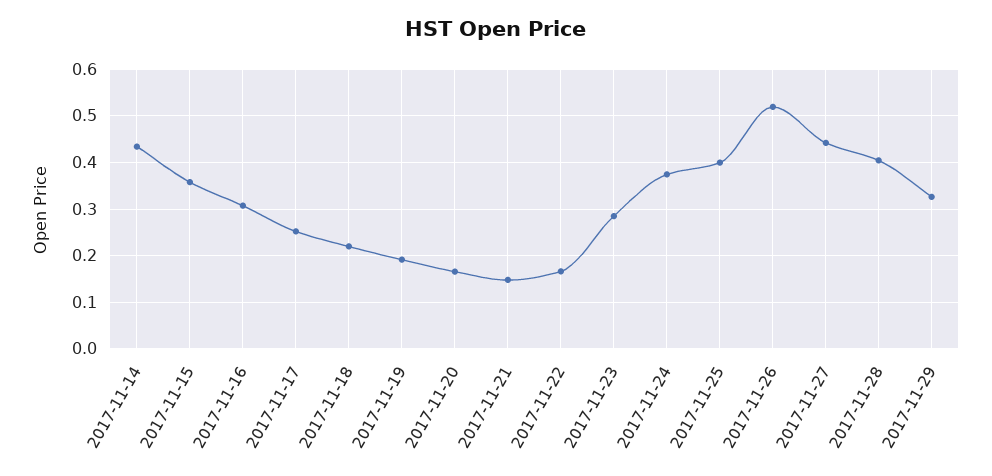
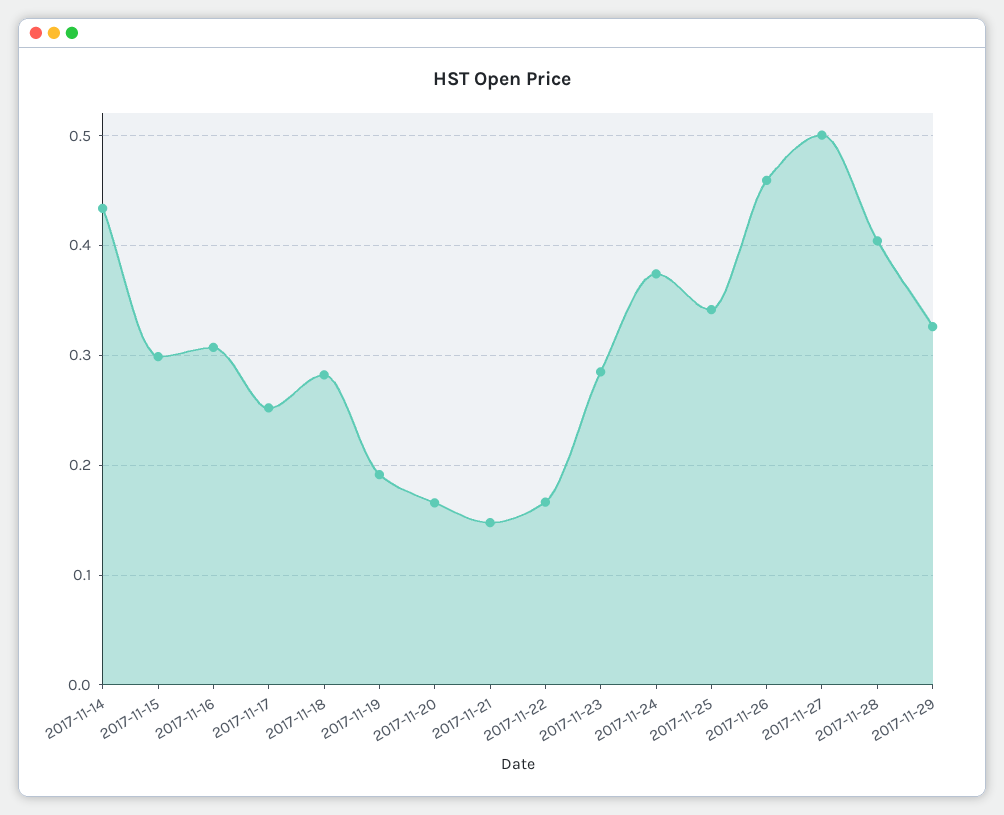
  {
    "2017-11-14": 0.43,
-   "2017-11-15": 0.36,
+   "2017-11-15": 0.3,
    "2017-11-16": 0.31,
    "2017-11-17": 0.25,
-   "2017-11-18": 0.22,
+   "2017-11-18": 0.28,
    "2017-11-19": 0.19,
    "2017-11-20": 0.17,
    "2017-11-21": 0.15,
    "2017-11-22": 0.17,
    "2017-11-23": 0.29,
    "2017-11-24": 0.37,
-   "2017-11-25": 0.4,
+   "2017-11-25": 0.34,
-   "2017-11-26": 0.52,
+   "2017-11-26": 0.46,
-   "2017-11-27": 0.44,
+   "2017-11-27": 0.5,
    "2017-11-28": 0.4,
    "2017-11-29": 0.33
  }

